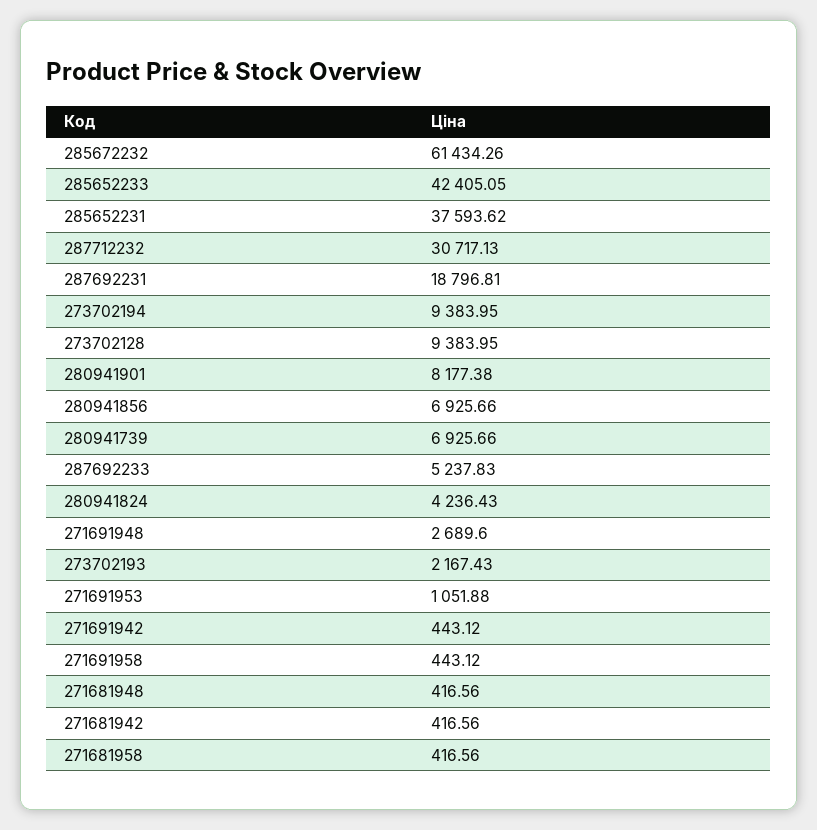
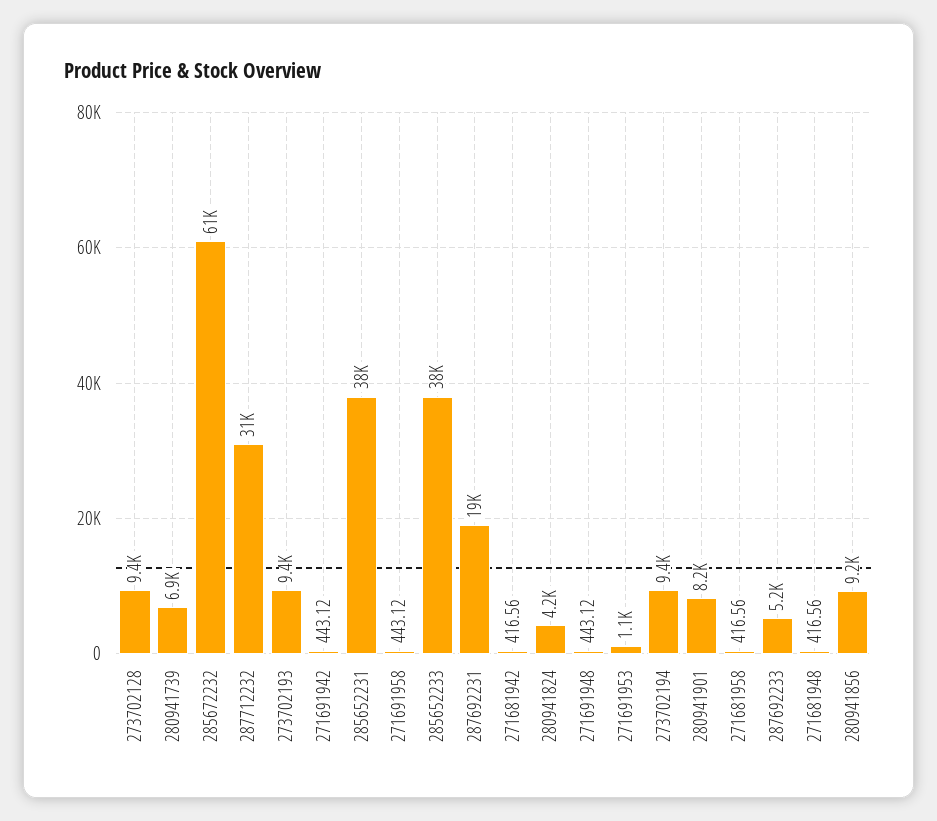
  {
    "285672232": 61434.26,
-   "285652233": 42405.05,
+   "285652233": 38000,
    "285652231": 37593.62,
    "287712232": 30717.13,
    "287692231": 18796.81,
    "273702194": 9383.95,
    "273702128": 9383.95,
    "280941901": 8177.38,
-   "280941856": 6925.66,
+   "280941856": 9200,
    "280941739": 6925.66,
    "287692233": 5237.83,
    "280941824": 4236.43,
-   "271691948": 2689.6,
+   "271691948": 443.12,
-   "273702193": 2167.43,
+   "273702193": 9400,
    "271691953": 1051.88,
    "271691942": 443.12,
    "271691958": 443.12,
    "271681948": 416.56,
    "271681942": 416.56,
    "271681958": 416.56
  }

